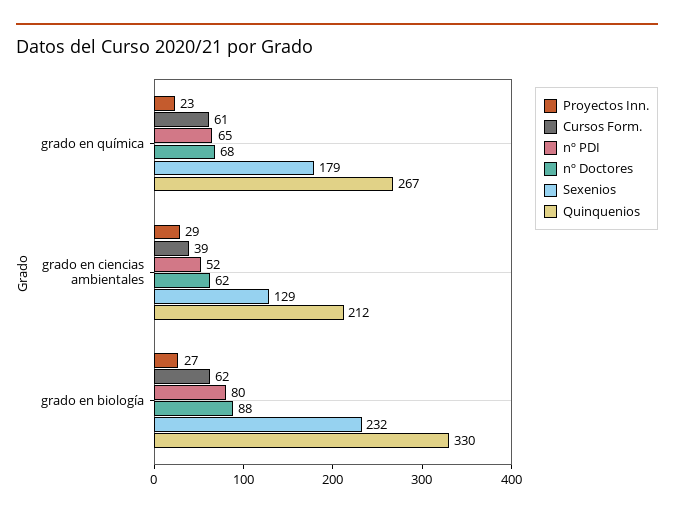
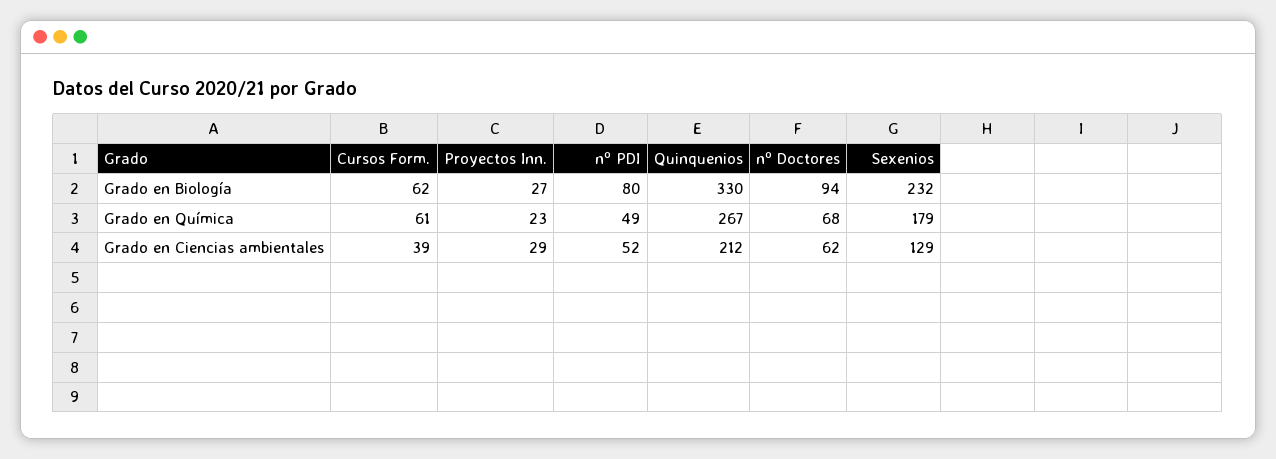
  {
    "Proyectos Inn.": {
      "grado en química": 23,
      "grado en ciencias ambientales": 29,
      "grado en biología": 27
    },
    "Cursos Form.": {
      "grado en química": 61,
      "grado en ciencias ambientales": 39,
      "grado en biología": 62
    },
    "nº PDI": {
-     "grado en química": 65,
+     "grado en química": 49,
      "grado en ciencias ambientales": 52,
      "grado en biología": 80
    },
    "nº Doctores": {
      "grado en química": 68,
      "grado en ciencias ambientales": 62,
-     "grado en biología": 88
+     "grado en biología": 94
    },
    "Sexenios": {
      "grado en química": 179,
      "grado en ciencias ambientales": 129,
      "grado en biología": 232
    },
    "Quinquenios": {
      "grado en química": 267,
      "grado en ciencias ambientales": 212,
      "grado en biología": 330
    }
  }

